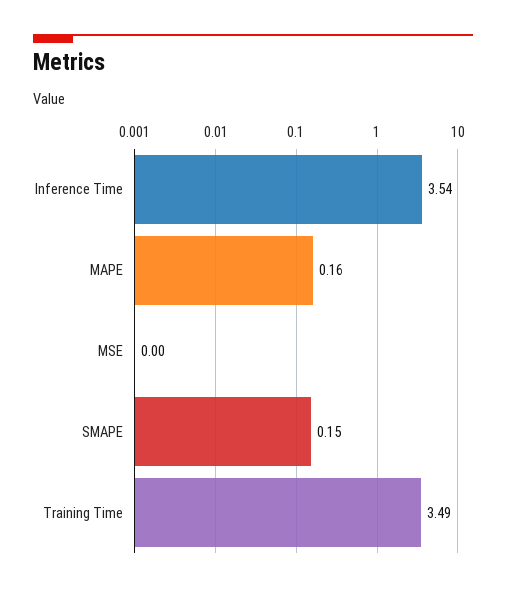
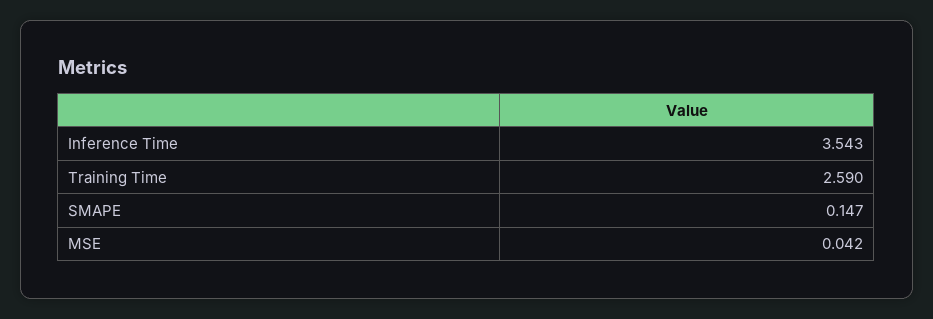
  {
    "Inference Time": 3.543,
-   "MAPE": 0.16,
-   "MSE": 0,
+   "MSE": 0.042,
    "SMAPE": 0.147,
-   "Training Time": 3.49
+   "Training Time": 2.59
  }

